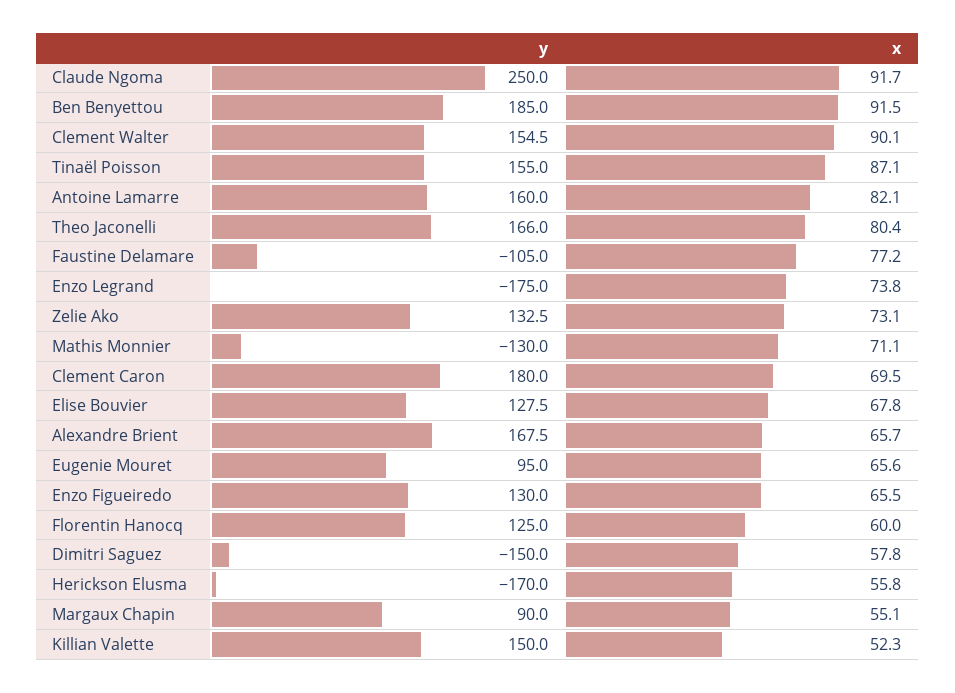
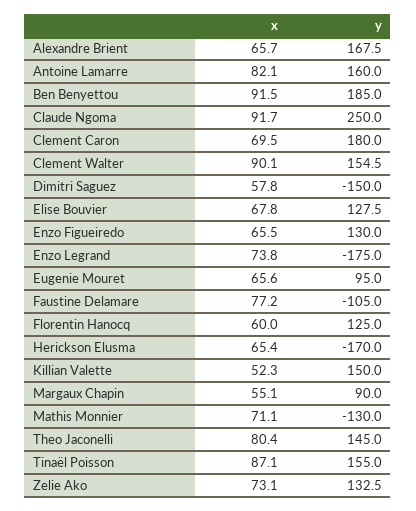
  {
    "y": {
      "Claude Ngoma": 250,
      "Ben Benyettou": 185,
      "Clement Walter": 154.5,
      "Tinaël Poisson": 155,
      "Antoine Lamarre": 160,
-     "Theo Jaconelli": 166,
+     "Theo Jaconelli": 145,
      "Faustine Delamare": -105,
      "Enzo Legrand": -175,
      "Zelie Ako": 132.5,
      "Mathis Monnier": -130,
      "Clement Caron": 180,
      "Elise Bouvier": 127.5,
      "Alexandre Brient": 167.5,
      "Eugenie Mouret": 95,
      "Enzo Figueiredo": 130,
      "Florentin Hanocq": 125,
      "Dimitri Saguez": -150,
      "Herickson Elusma": -170,
      "Margaux Chapin": 90,
      "Killian Valette": 150
    },
    "x": {
      "Claude Ngoma": 91.7,
      "Ben Benyettou": 91.5,
      "Clement Walter": 90.1,
      "Tinaël Poisson": 87.1,
      "Antoine Lamarre": 82.1,
      "Theo Jaconelli": 80.4,
      "Faustine Delamare": 77.2,
      "Enzo Legrand": 73.8,
      "Zelie Ako": 73.1,
      "Mathis Monnier": 71.1,
      "Clement Caron": 69.5,
      "Elise Bouvier": 67.8,
      "Alexandre Brient": 65.7,
      "Eugenie Mouret": 65.6,
      "Enzo Figueiredo": 65.5,
      "Florentin Hanocq": 60,
      "Dimitri Saguez": 57.8,
-     "Herickson Elusma": 55.8,
+     "Herickson Elusma": 65.4,
      "Margaux Chapin": 55.1,
      "Killian Valette": 52.3
    }
  }

